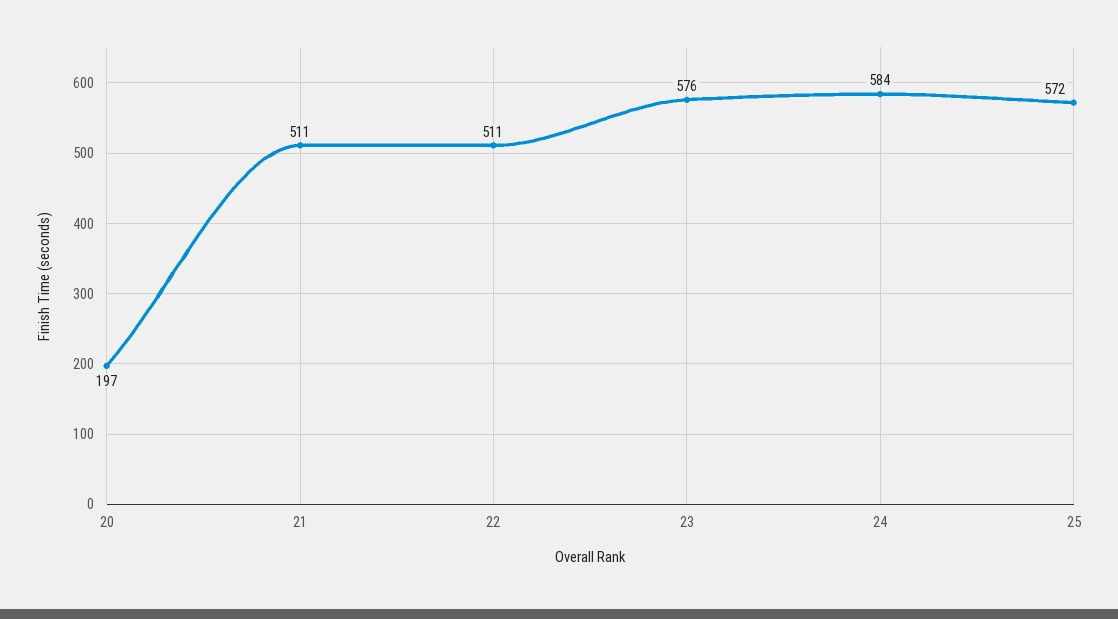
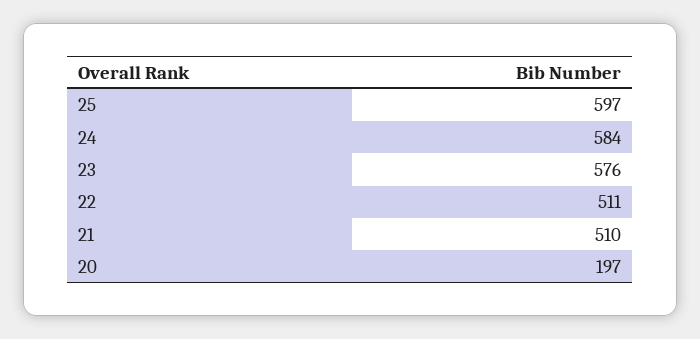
  {
    "20": 197,
-   "21": 511,
+   "21": 510,
    "22": 511,
    "23": 576,
    "24": 584,
-   "25": 572
+   "25": 597
  }

